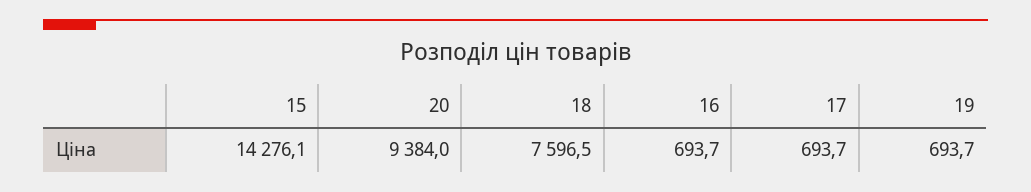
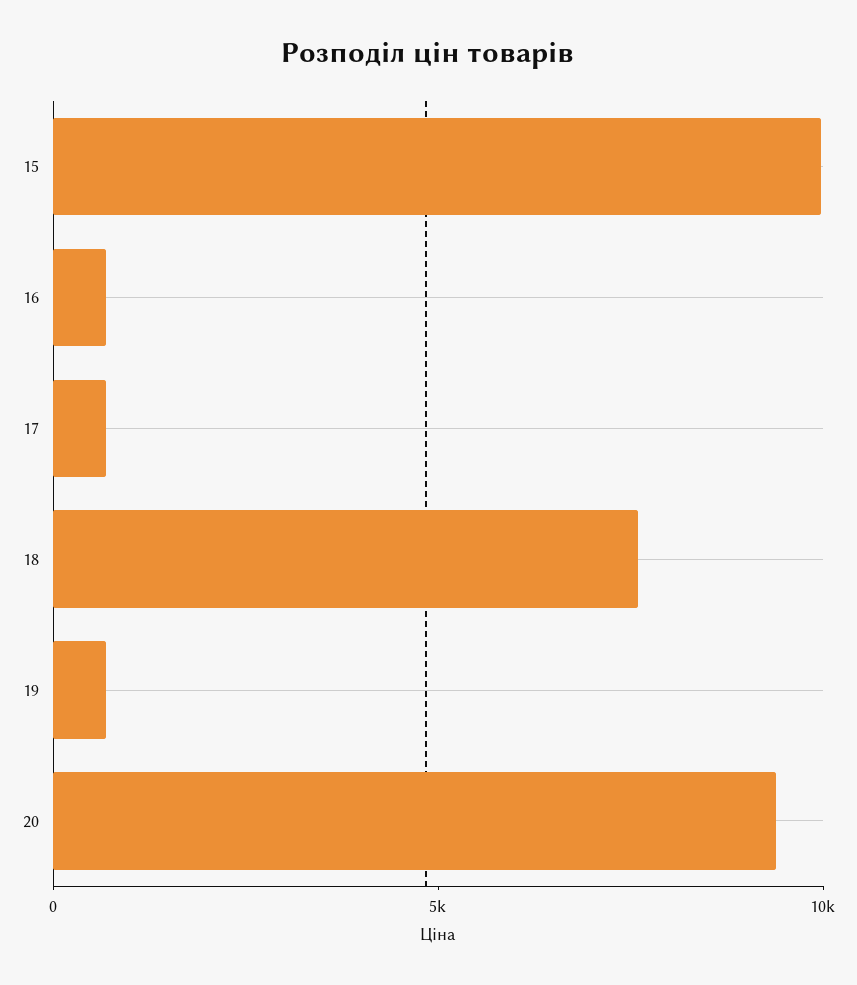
  {
-   "15": 14276.1,
+   "15": 10000,
    "20": 9384,
    "18": 7596.5,
    "16": 693.7,
    "17": 693.7,
    "19": 693.7
  }

